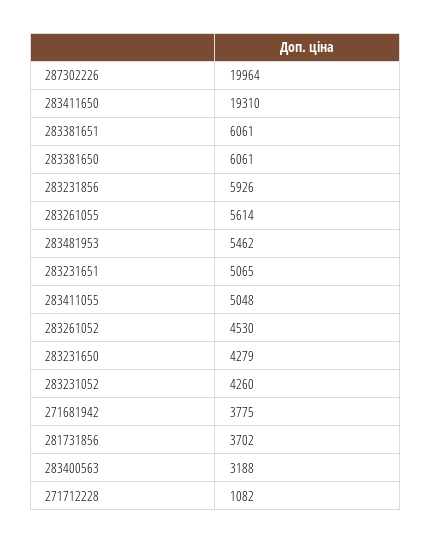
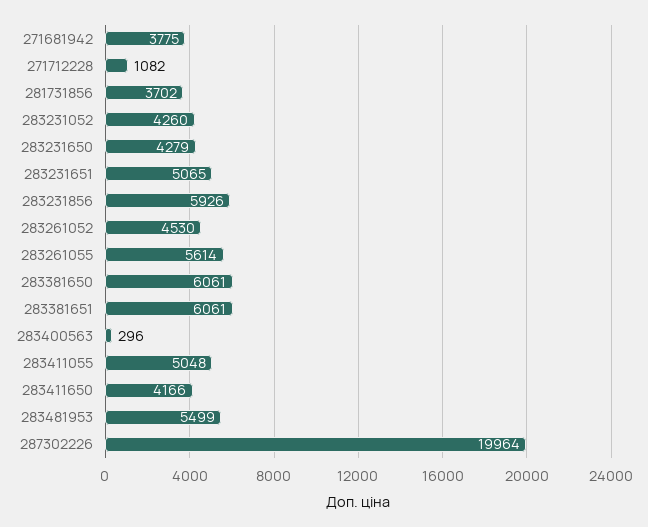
  {
    "287302226": 19964,
-   "283411650": 19310,
+   "283411650": 4166,
    "283381651": 6061,
    "283381650": 6061,
    "283231856": 5926,
    "283261055": 5614,
-   "283481953": 5462,
+   "283481953": 5499,
    "283231651": 5065,
    "283411055": 5048,
    "283261052": 4530,
    "283231650": 4279,
    "283231052": 4260,
    "271681942": 3775,
    "281731856": 3702,
-   "283400563": 3188,
+   "283400563": 296,
    "271712228": 1082
  }

